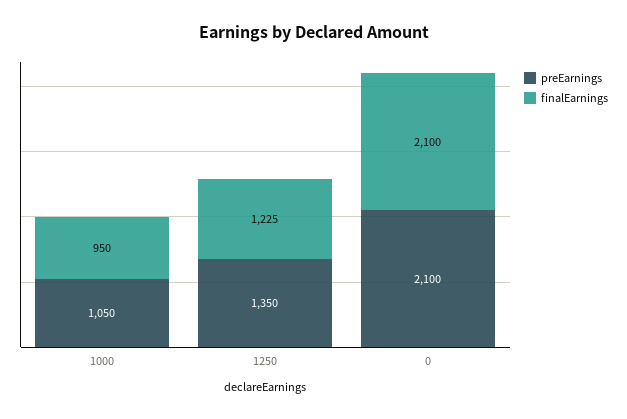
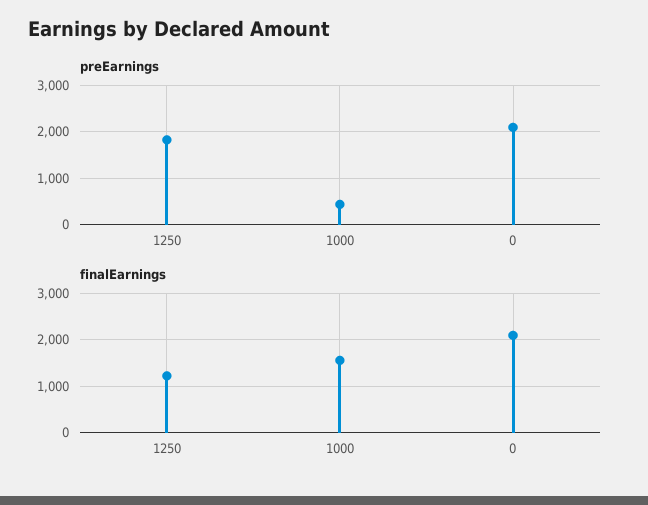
  {
    "preEarnings": {
-     "1000": 1050,
+     "1000": 400,
-     "1250": 1350,
+     "1250": 1800,
      "0": 2100
    },
    "finalEarnings": {
-     "1000": 950,
+     "1000": 1600,
      "1250": 1225,
      "0": 2100
    }
  }

